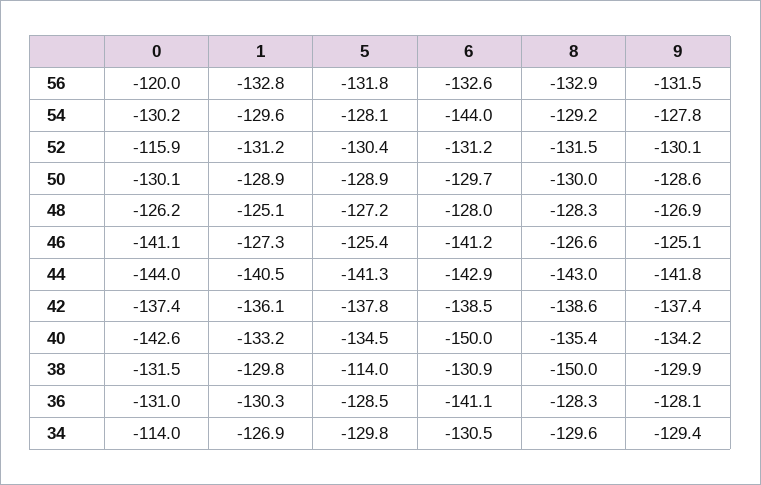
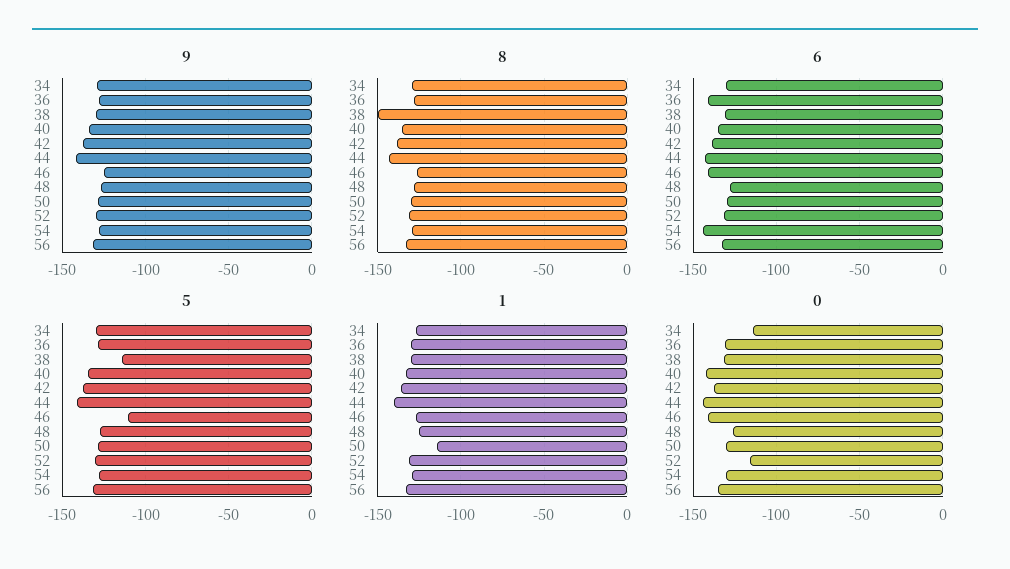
  {
    "0": {
-     "56": -120,
+     "56": -135,
      "54": -130.2,
      "52": -115.9,
      "50": -130.1,
      "48": -126.2,
      "46": -141.1,
      "44": -144,
      "42": -137.4,
      "40": -142.6,
      "38": -131.5,
      "36": -131,
      "34": -114
    },
    "1": {
      "56": -132.8,
      "54": -129.6,
      "52": -131.2,
-     "50": -128.9,
+     "50": -115,
      "48": -125.1,
      "46": -127.3,
      "44": -140.5,
      "42": -136.1,
      "40": -133.2,
      "38": -129.8,
      "36": -130.3,
      "34": -126.9
    },
    "5": {
      "56": -131.8,
      "54": -128.1,
      "52": -130.4,
      "50": -128.9,
      "48": -127.2,
-     "46": -125.4,
+     "46": -110,
      "44": -141.3,
      "42": -137.8,
      "40": -134.5,
      "38": -114,
      "36": -128.5,
      "34": -129.8
    },
    "6": {
      "56": -132.6,
      "54": -144,
      "52": -131.2,
      "50": -129.7,
      "48": -128,
      "46": -141.2,
      "44": -142.9,
      "42": -138.5,
-     "40": -150,
+     "40": -135,
      "38": -130.9,
      "36": -141.1,
      "34": -130.5
    },
    "8": {
      "56": -132.9,
      "54": -129.2,
      "52": -131.5,
      "50": -130,
      "48": -128.3,
      "46": -126.6,
      "44": -143,
      "42": -138.6,
      "40": -135.4,
      "38": -150,
      "36": -128.3,
      "34": -129.6
    },
    "9": {
      "56": -131.5,
      "54": -127.8,
      "52": -130.1,
      "50": -128.6,
      "48": -126.9,
      "46": -125.1,
      "44": -141.8,
      "42": -137.4,
      "40": -134.2,
      "38": -129.9,
      "36": -128.1,
      "34": -129.4
    }
  }

